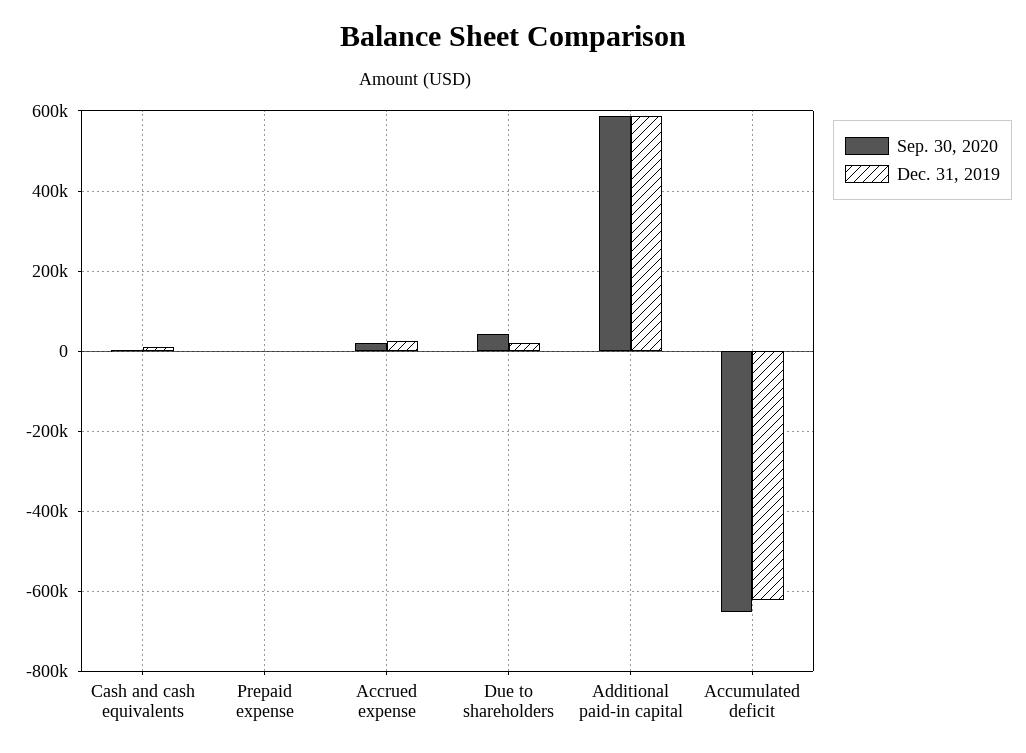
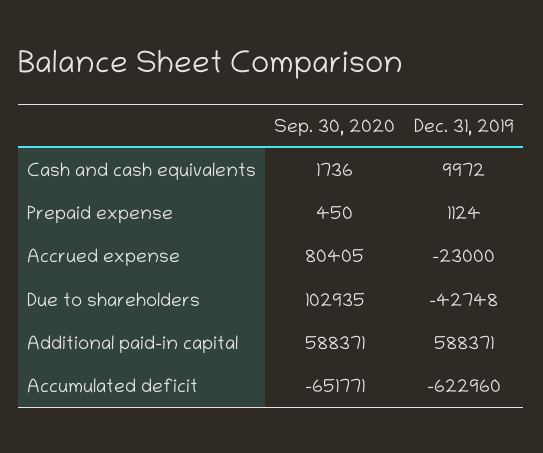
  {
    "Sep. 30, 2020": {
      "Cash and cash equivalents": 1736,
      "Prepaid expense": 450,
-     "Accrued expense": 20000,
+     "Accrued expense": 80405,
-     "Due to shareholders": 40000,
+     "Due to shareholders": 102935,
      "Additional paid-in capital": 588371,
      "Accumulated deficit": -651771
    },
    "Dec. 31, 2019": {
      "Cash and cash equivalents": 9972,
      "Prepaid expense": 1124,
-     "Accrued expense": 20000,
+     "Accrued expense": -23000,
-     "Due to shareholders": 20000,
+     "Due to shareholders": -42748,
      "Additional paid-in capital": 588371,
      "Accumulated deficit": -622960
    }
  }

